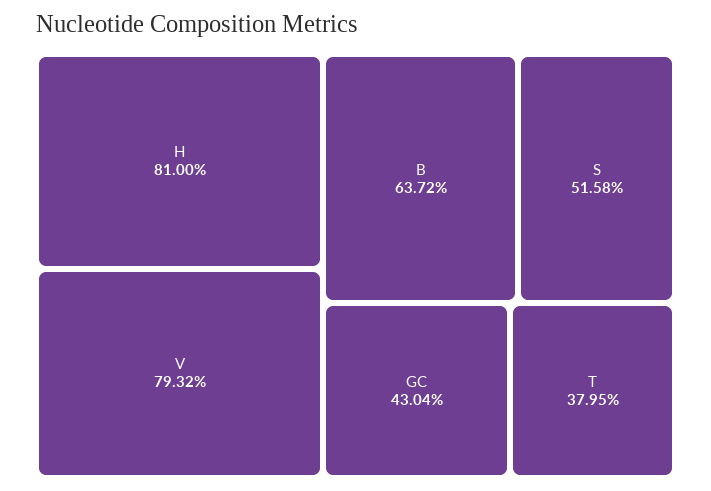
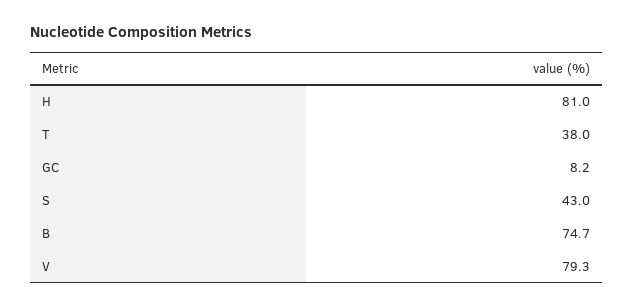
  {
    "H": 81,
    "V": 79.32,
-   "B": 63.72,
+   "B": 74.7,
-   "S": 51.58,
+   "S": 43,
-   "GC": 43.04,
+   "GC": 8.2,
    "T": 37.95
  }

